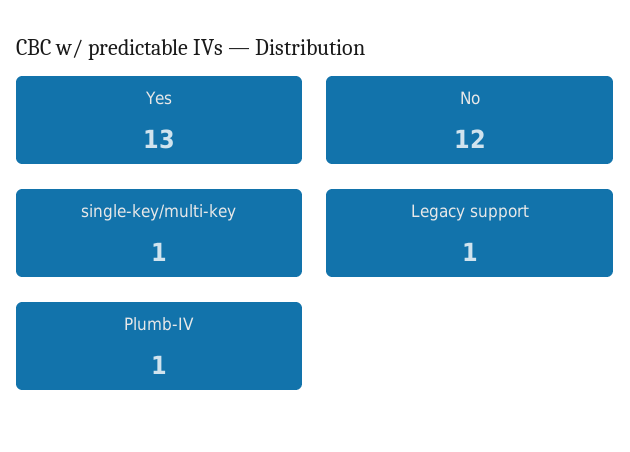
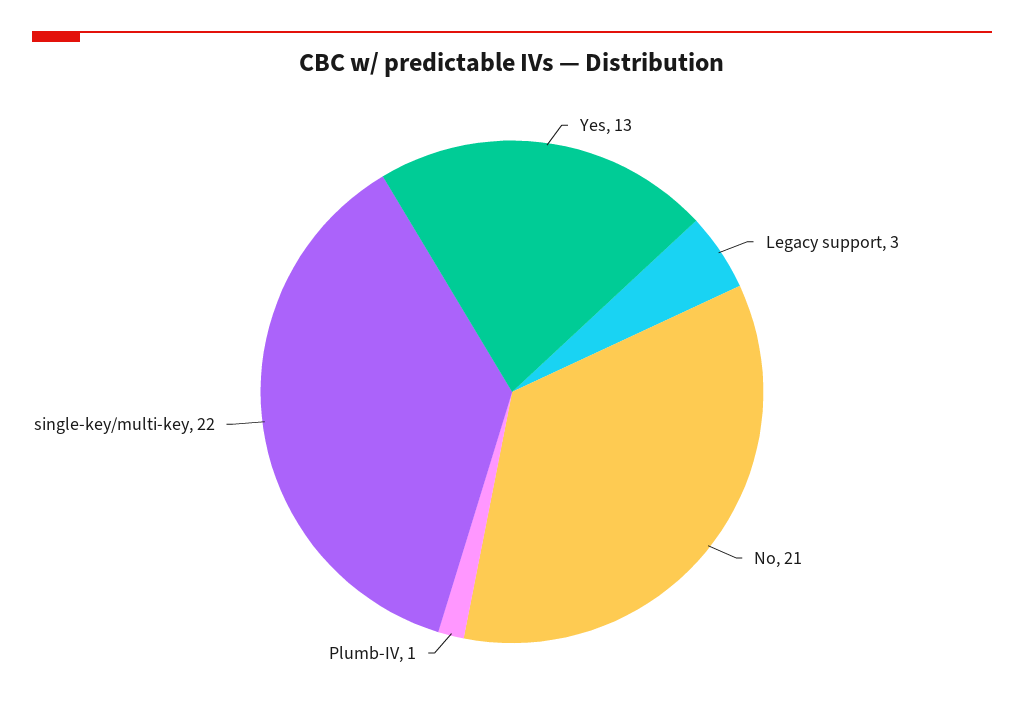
  {
    "Yes": 13,
-   "No": 12,
+   "No": 21,
-   "single-key/multi-key": 1,
+   "single-key/multi-key": 22,
-   "Legacy support": 1,
+   "Legacy support": 3,
    "Plumb-IV": 1
  }

